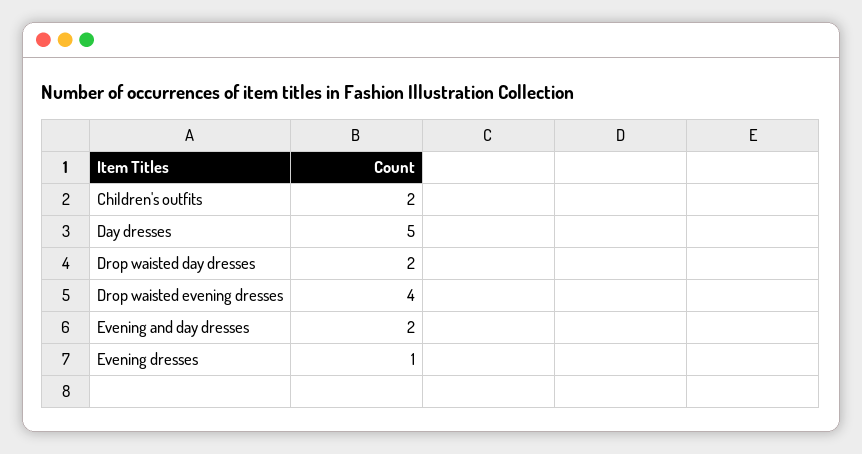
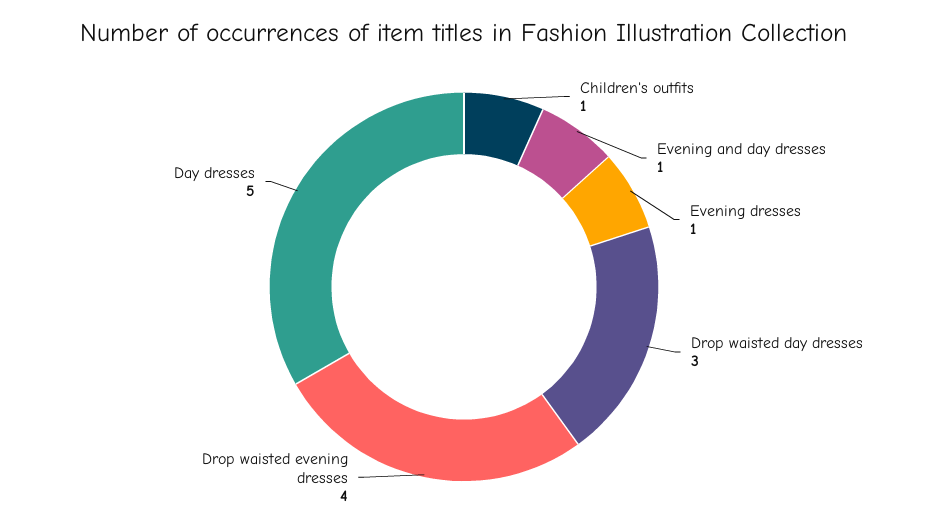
  {
-   "Children's outfits": 2,
+   "Children's outfits": 1,
    "Day dresses": 5,
-   "Drop waisted day dresses": 2,
+   "Drop waisted day dresses": 3,
    "Drop waisted evening dresses": 4,
-   "Evening and day dresses": 2,
+   "Evening and day dresses": 1,
    "Evening dresses": 1
  }

